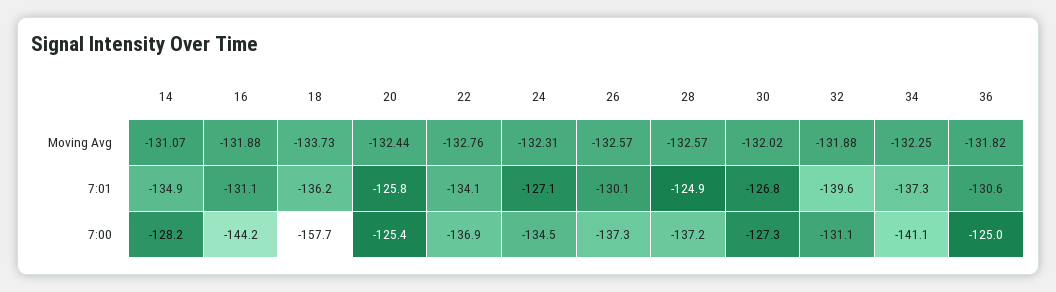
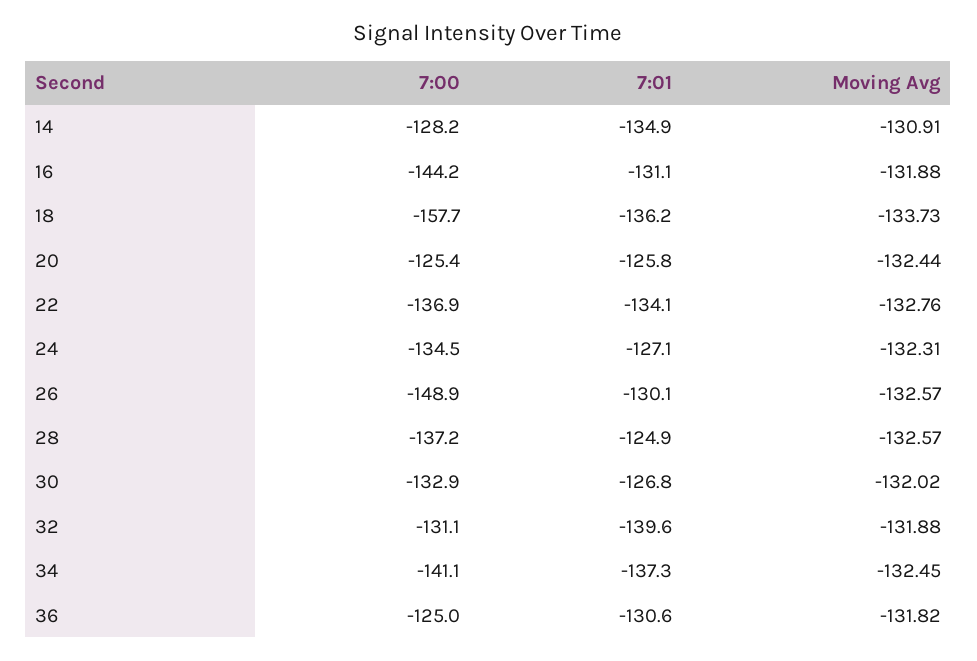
  {
    "14": {
-     "Moving Avg": -131.07,
+     "Moving Avg": -130.91,
      "7:01": -134.9,
      "7:00": -128.2
    },
    "16": {
      "Moving Avg": -131.88,
      "7:01": -131.1,
      "7:00": -144.2
    },
    "18": {
      "Moving Avg": -133.73,
      "7:01": -136.2,
      "7:00": -157.7
    },
    "20": {
      "Moving Avg": -132.44,
      "7:01": -125.8,
      "7:00": -125.4
    },
    "22": {
      "Moving Avg": -132.76,
      "7:01": -134.1,
      "7:00": -136.9
    },
    "24": {
      "Moving Avg": -132.31,
      "7:01": -127.1,
      "7:00": -134.5
    },
    "26": {
      "Moving Avg": -132.57,
      "7:01": -130.1,
-     "7:00": -137.3
+     "7:00": -148.9
    },
    "28": {
      "Moving Avg": -132.57,
      "7:01": -124.9,
      "7:00": -137.2
    },
    "30": {
      "Moving Avg": -132.02,
      "7:01": -126.8,
-     "7:00": -127.3
+     "7:00": -132.9
    },
    "32": {
      "Moving Avg": -131.88,
      "7:01": -139.6,
      "7:00": -131.1
    },
    "34": {
-     "Moving Avg": -132.25,
+     "Moving Avg": -132.45,
      "7:01": -137.3,
      "7:00": -141.1
    },
    "36": {
      "Moving Avg": -131.82,
      "7:01": -130.6,
      "7:00": -125
    }
  }

